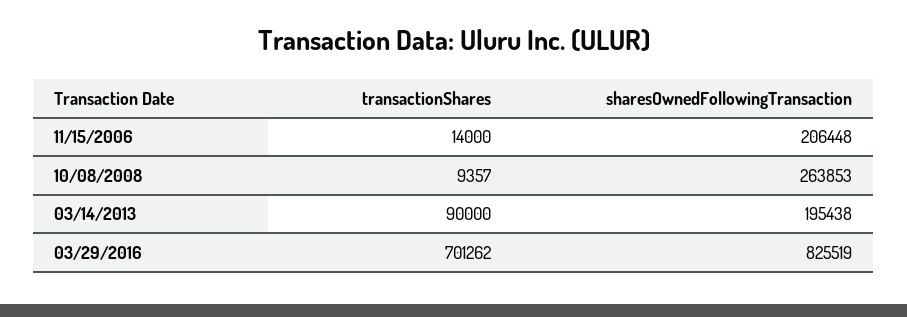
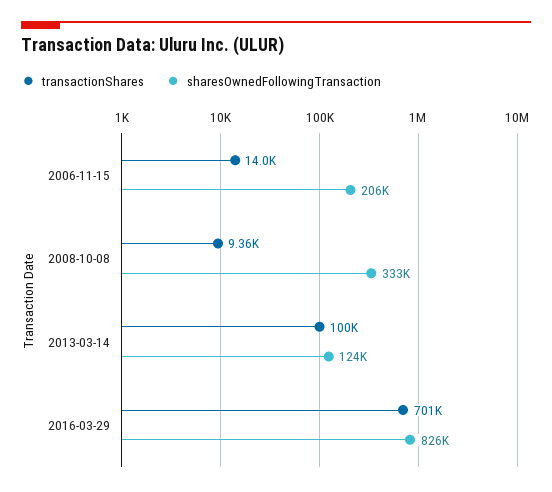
  {
    "transactionShares": {
      "11/15/2006": 14000,
      "10/08/2008": 9357,
-     "03/14/2013": 90000,
+     "03/14/2013": 100000,
      "03/29/2016": 701262
    },
    "sharesOwnedFollowingTransaction": {
      "11/15/2006": 206448,
-     "10/08/2008": 263853,
+     "10/08/2008": 333000,
-     "03/14/2013": 195438,
+     "03/14/2013": 124000,
      "03/29/2016": 825519
    }
  }

